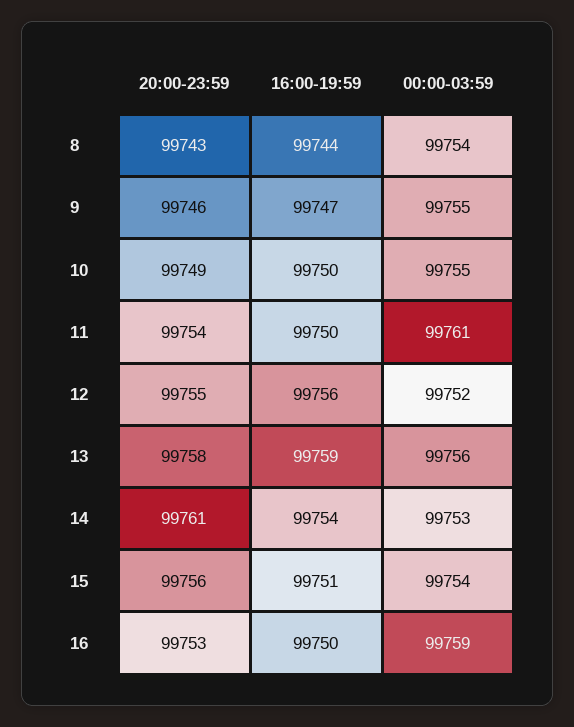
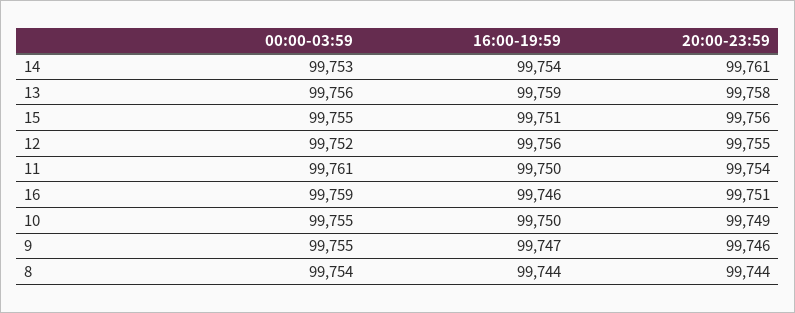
  {
    "20:00-23:59": {
-     "8": 99743,
+     "8": 99744,
      "9": 99746,
      "10": 99749,
      "11": 99754,
      "12": 99755,
      "13": 99758,
      "14": 99761,
      "15": 99756,
-     "16": 99753
+     "16": 99751
    },
    "16:00-19:59": {
      "8": 99744,
      "9": 99747,
      "10": 99750,
      "11": 99750,
      "12": 99756,
      "13": 99759,
      "14": 99754,
      "15": 99751,
-     "16": 99750
+     "16": 99746
    },
    "00:00-03:59": {
      "8": 99754,
      "9": 99755,
      "10": 99755,
      "11": 99761,
      "12": 99752,
      "13": 99756,
      "14": 99753,
-     "15": 99754,
+     "15": 99755,
      "16": 99759
    }
  }

